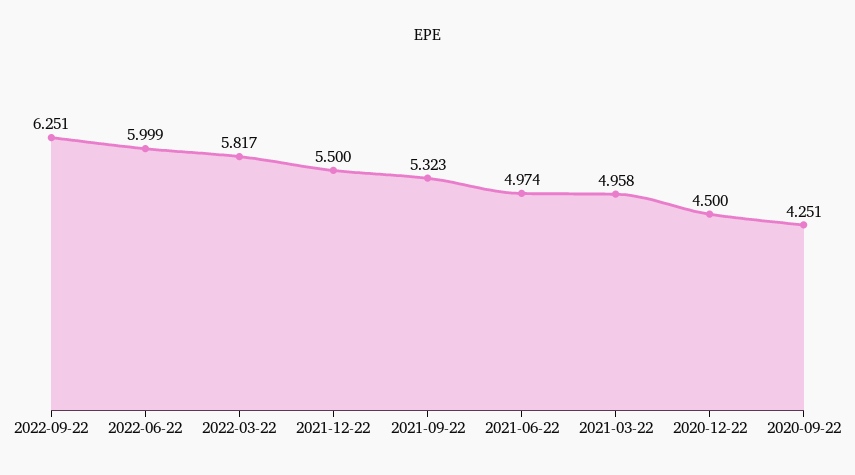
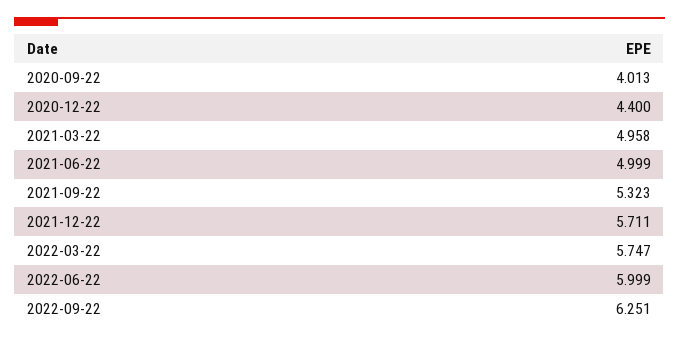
  {
    "2022-09-22": 6.251,
    "2022-06-22": 5.999,
-   "2022-03-22": 5.817,
+   "2022-03-22": 5.747,
-   "2021-12-22": 5.5,
+   "2021-12-22": 5.711,
    "2021-09-22": 5.323,
-   "2021-06-22": 4.974,
+   "2021-06-22": 4.999,
    "2021-03-22": 4.958,
-   "2020-12-22": 4.5,
+   "2020-12-22": 4.4,
-   "2020-09-22": 4.251
+   "2020-09-22": 4.013
  }

